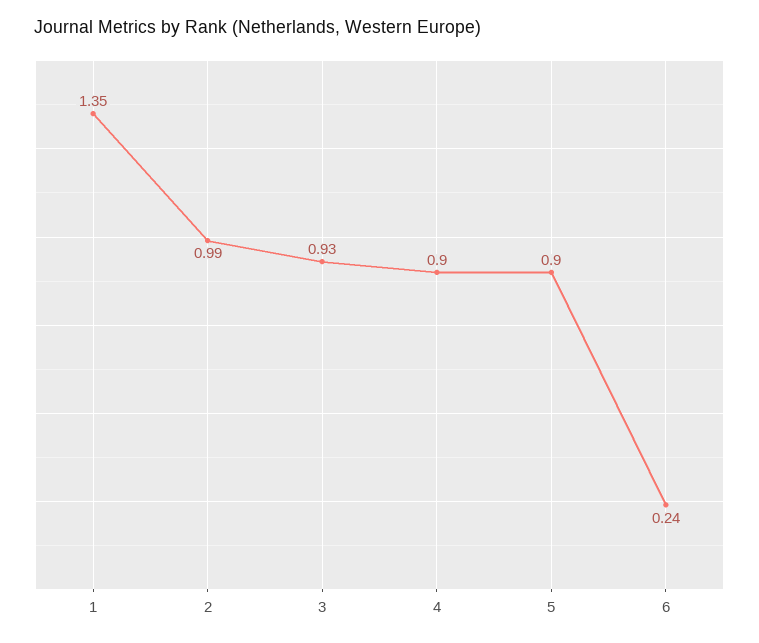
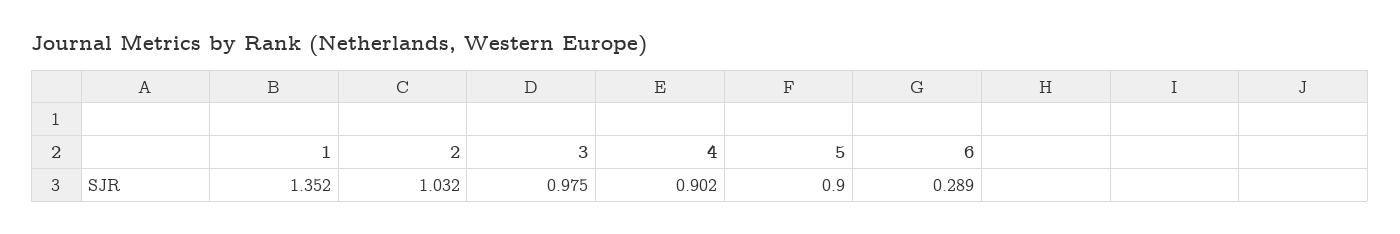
  {
    "1": 1.352,
-   "2": 0.99,
+   "2": 1.032,
-   "3": 0.93,
+   "3": 0.975,
    "4": 0.902,
    "5": 0.9,
-   "6": 0.24
+   "6": 0.289
  }

